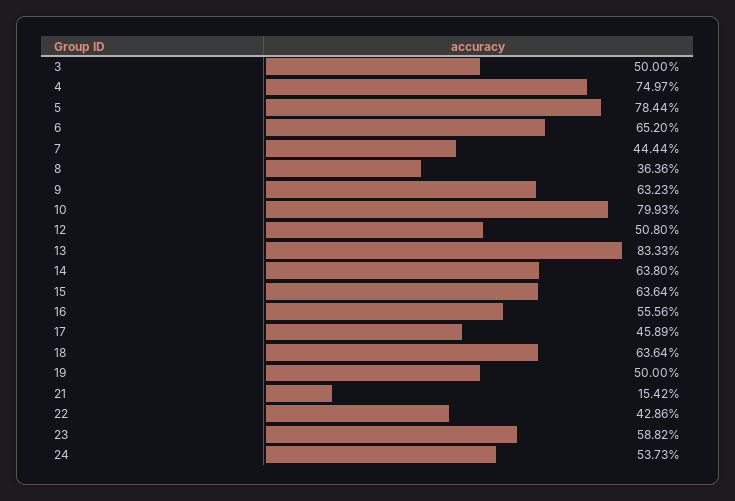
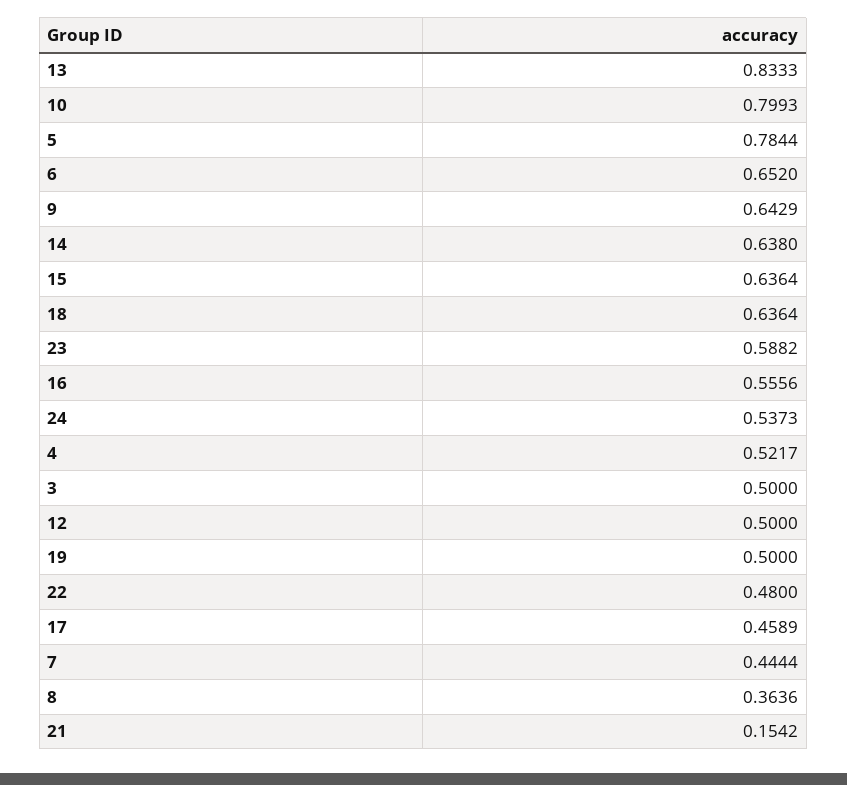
  {
    "3": 0.5,
-   "4": 0.7497,
+   "4": 0.5217,
    "5": 0.7844,
    "6": 0.652,
    "7": 0.4444,
    "8": 0.3636,
-   "9": 0.6323,
+   "9": 0.6429,
    "10": 0.7993,
-   "12": 0.508,
+   "12": 0.5,
    "13": 0.8333,
    "14": 0.638,
    "15": 0.6364,
    "16": 0.5556,
    "17": 0.4589,
    "18": 0.6364,
    "19": 0.5,
    "21": 0.1542,
-   "22": 0.4286,
+   "22": 0.48,
    "23": 0.5882,
    "24": 0.5373
  }

